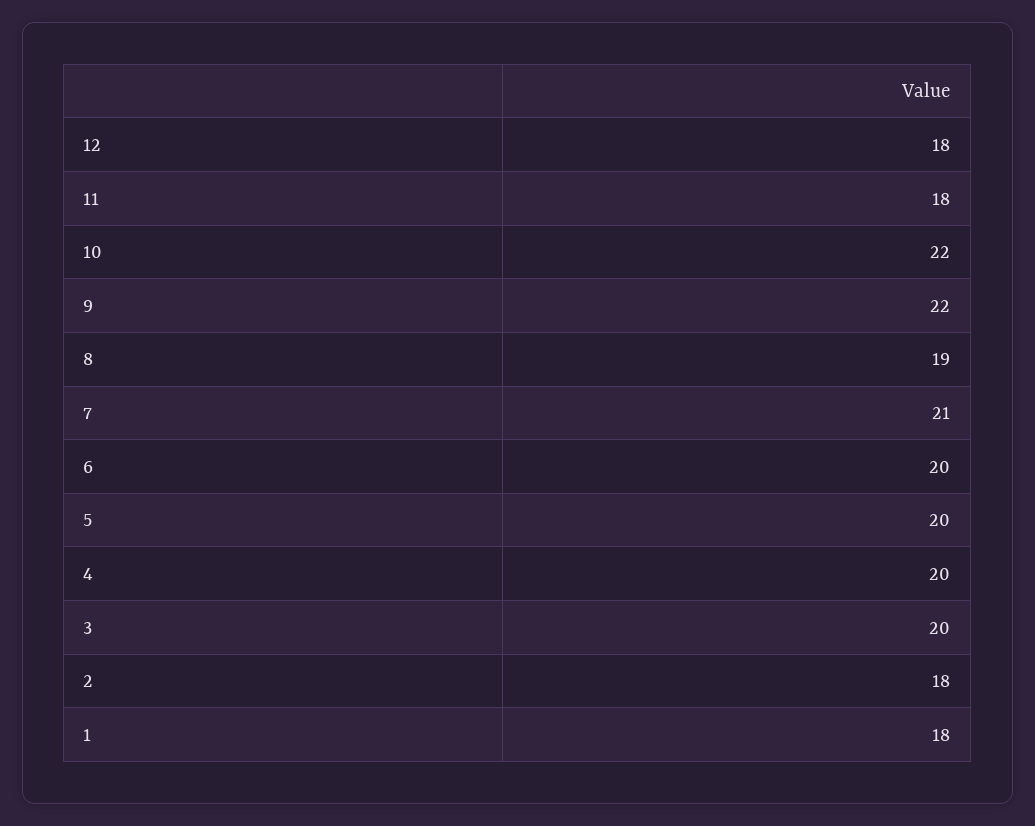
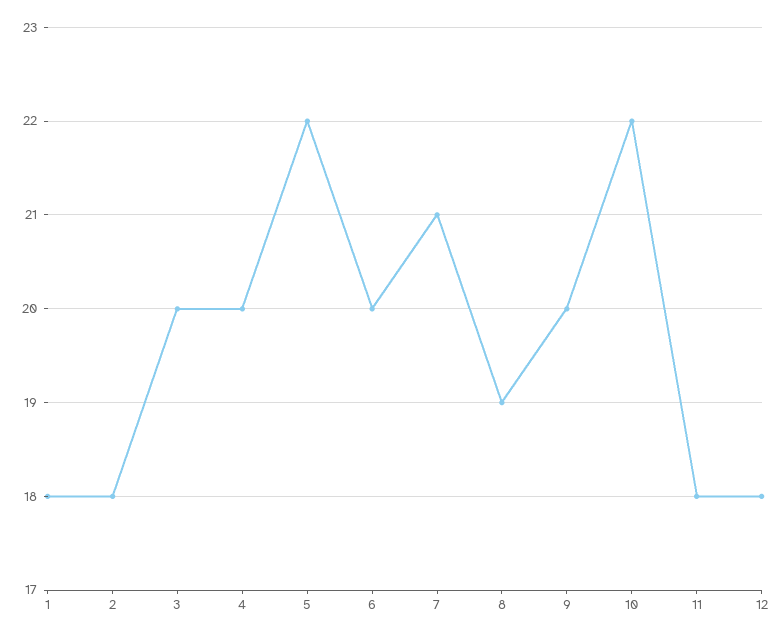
  {
    "12": 18,
    "11": 18,
    "10": 22,
-   "9": 22,
+   "9": 20,
    "8": 19,
    "7": 21,
    "6": 20,
-   "5": 20,
+   "5": 22,
    "4": 20,
    "3": 20,
    "2": 18,
    "1": 18
  }

